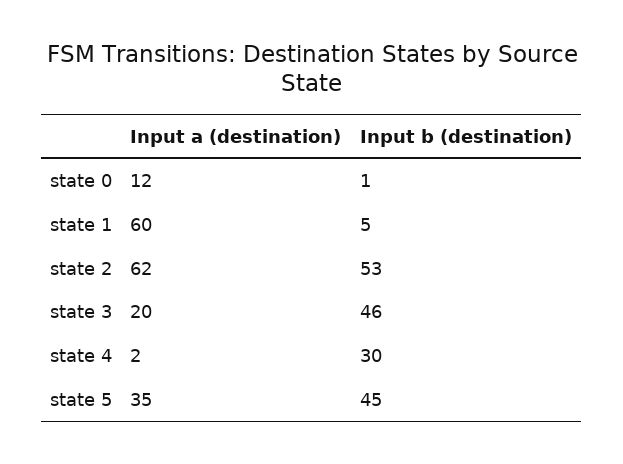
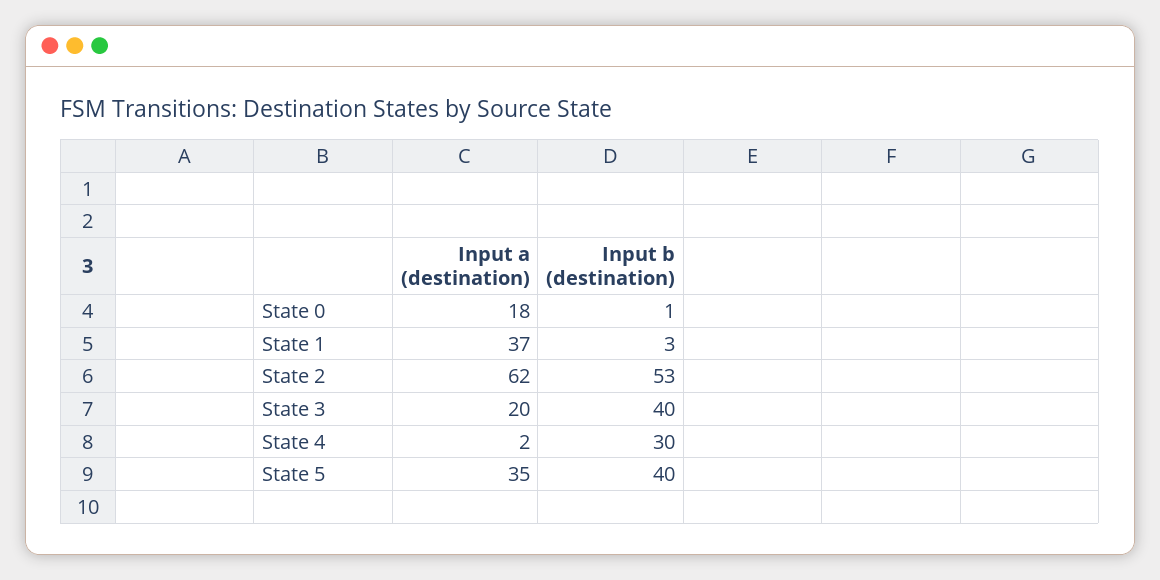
  {
    "Input a (destination)": {
-     "state 0": 12,
+     "state 0": 18,
-     "state 1": 60,
+     "state 1": 37,
      "state 2": 62,
      "state 3": 20,
      "state 4": 2,
      "state 5": 35
    },
    "Input b (destination)": {
      "state 0": 1,
-     "state 1": 5,
+     "state 1": 3,
      "state 2": 53,
-     "state 3": 46,
+     "state 3": 40,
      "state 4": 30,
-     "state 5": 45
+     "state 5": 40
    }
  }

